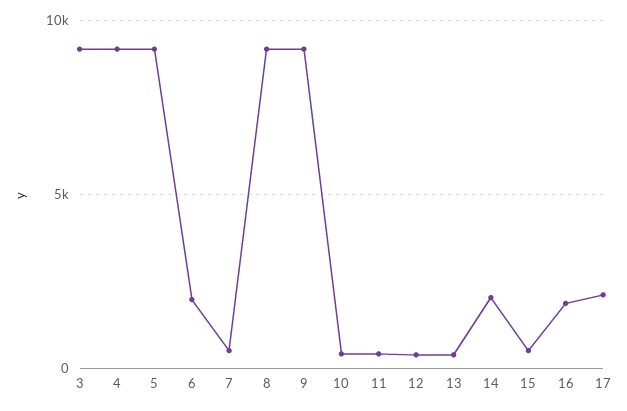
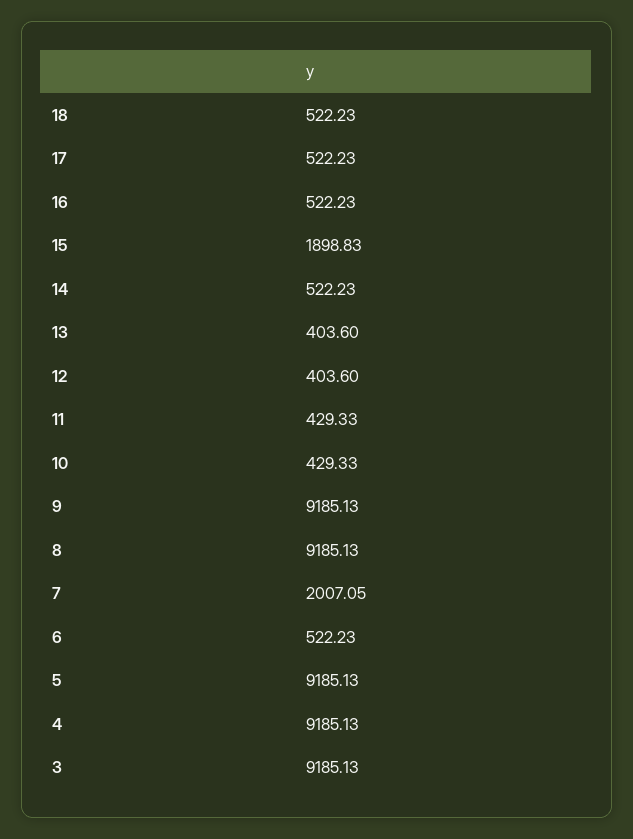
  {
    "3": 9185.13,
    "4": 9185.13,
    "5": 9185.13,
-   "6": 2000,
+   "6": 522.23,
-   "7": 500,
+   "7": 2007.05,
    "8": 9185.13,
    "9": 9185.13,
    "10": 429.33,
    "11": 429.33,
    "12": 403.6,
    "13": 403.6,
-   "14": 2000,
+   "14": 522.23,
-   "15": 500,
+   "15": 1898.83,
-   "16": 2000,
+   "16": 522.23,
-   "17": 2000
+   "17": 522.23,
+   "18": 522.23
  }

